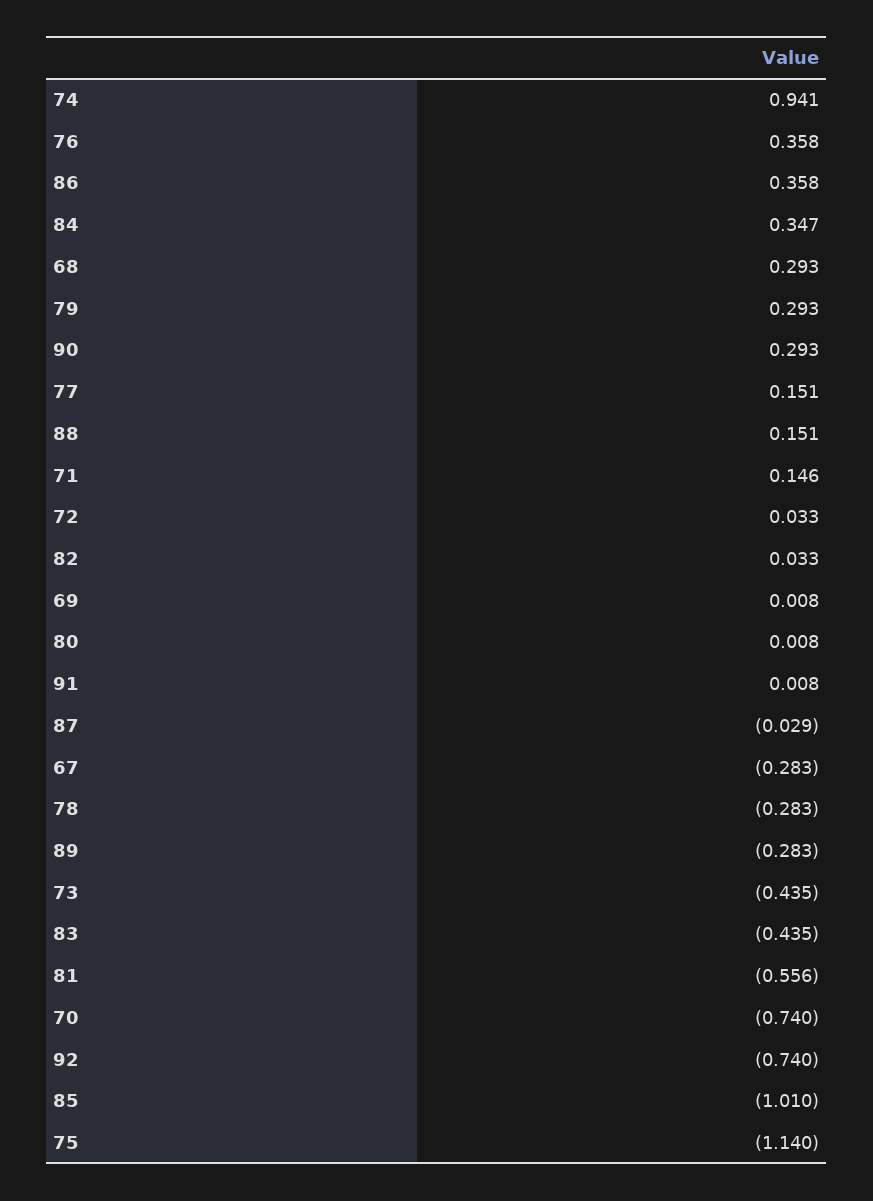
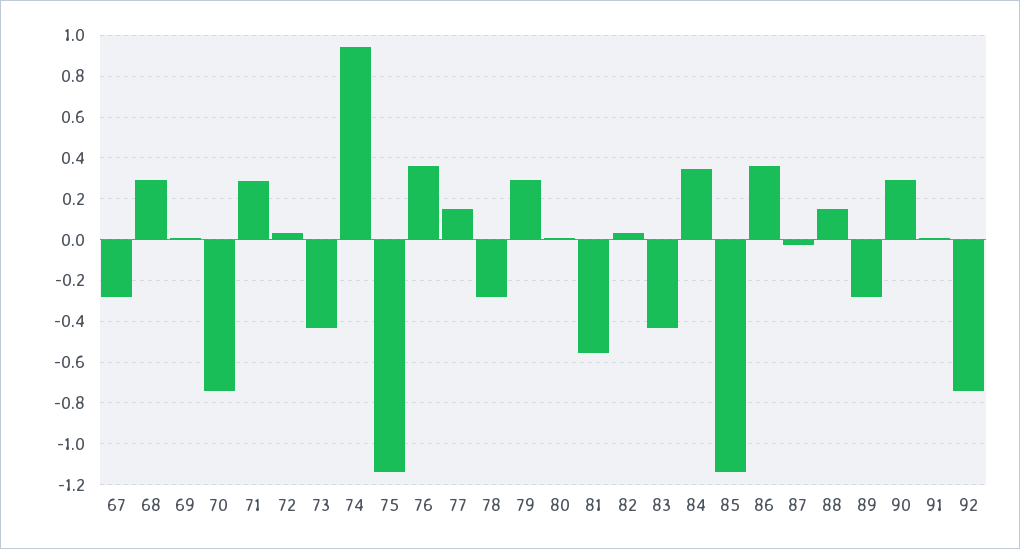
  {
    "74": 0.941,
    "76": 0.358,
    "86": 0.358,
    "84": 0.347,
    "68": 0.293,
    "79": 0.293,
    "90": 0.293,
    "77": 0.151,
    "88": 0.151,
-   "71": 0.146,
+   "71": 0.3,
    "72": 0.033,
    "82": 0.033,
    "69": 0.008,
    "80": 0.008,
    "91": 0.008,
    "87": -0.029,
    "67": -0.283,
    "78": -0.283,
    "89": -0.283,
    "73": -0.435,
    "83": -0.435,
    "81": -0.556,
    "70": -0.74,
    "92": -0.74,
-   "85": -1.01,
+   "85": -1.15,
    "75": -1.14
  }

